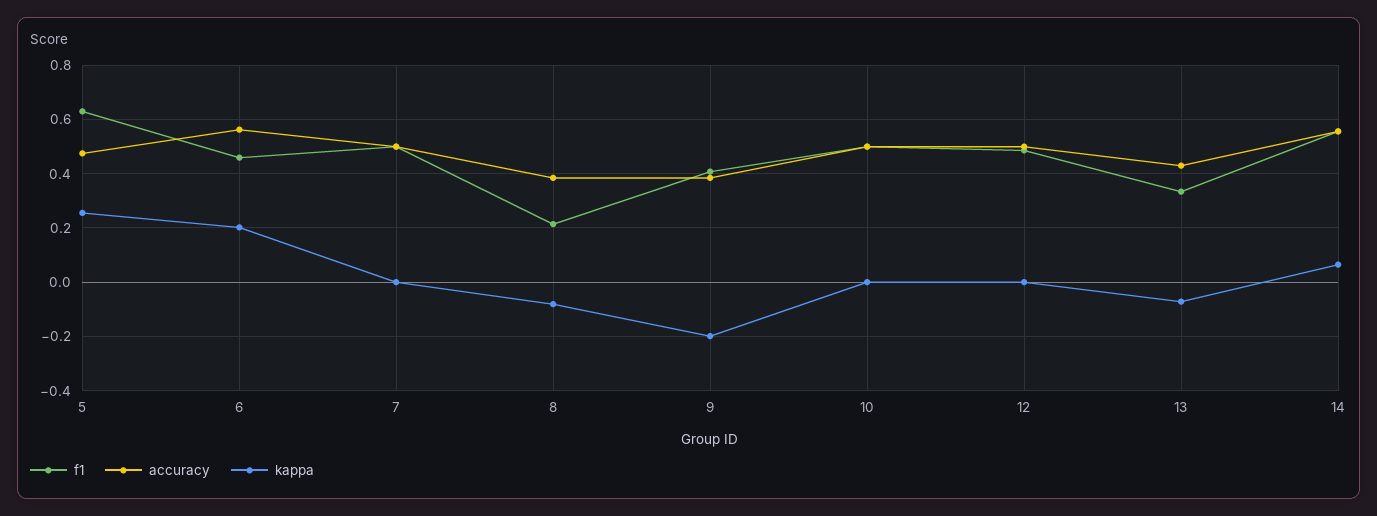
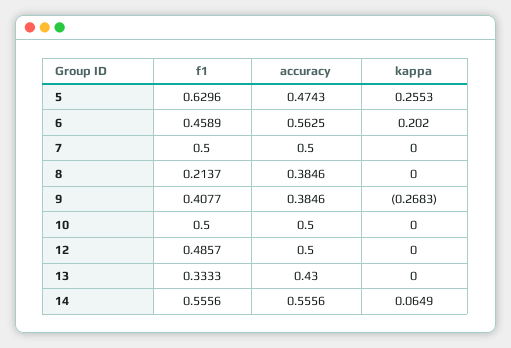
  {
    "f1": {
      "5": 0.6296,
      "6": 0.4589,
      "7": 0.5,
      "8": 0.2137,
      "9": 0.4077,
      "10": 0.5,
      "12": 0.4857,
      "13": 0.3333,
      "14": 0.5556
    },
    "accuracy": {
      "5": 0.4743,
      "6": 0.5625,
      "7": 0.5,
      "8": 0.3846,
      "9": 0.3846,
      "10": 0.5,
      "12": 0.5,
      "13": 0.43,
      "14": 0.5556
    },
    "kappa": {
      "5": 0.2553,
      "6": 0.202,
      "7": 0,
-     "8": -0.075,
+     "8": 0,
-     "9": -0.2,
+     "9": -0.2683,
      "10": 0,
      "12": 0,
-     "13": -0.075,
+     "13": 0,
      "14": 0.0649
    }
  }

